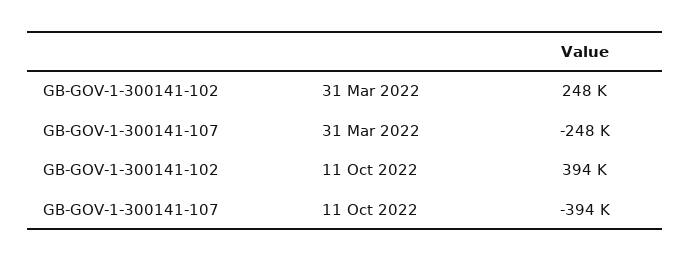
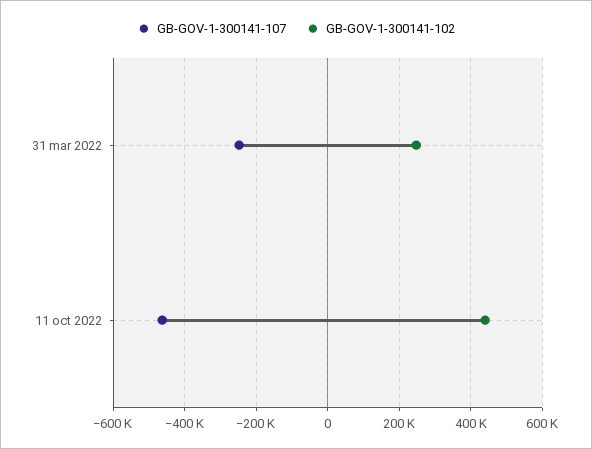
  {
    "GB-GOV-1-300141-102": {
      "31 Mar 2022": 248000,
-     "11 Oct 2022": 394000
+     "11 Oct 2022": 440000
    },
    "GB-GOV-1-300141-107": {
      "31 Mar 2022": -248000,
-     "11 Oct 2022": -394000
+     "11 Oct 2022": -460000
    }
  }

